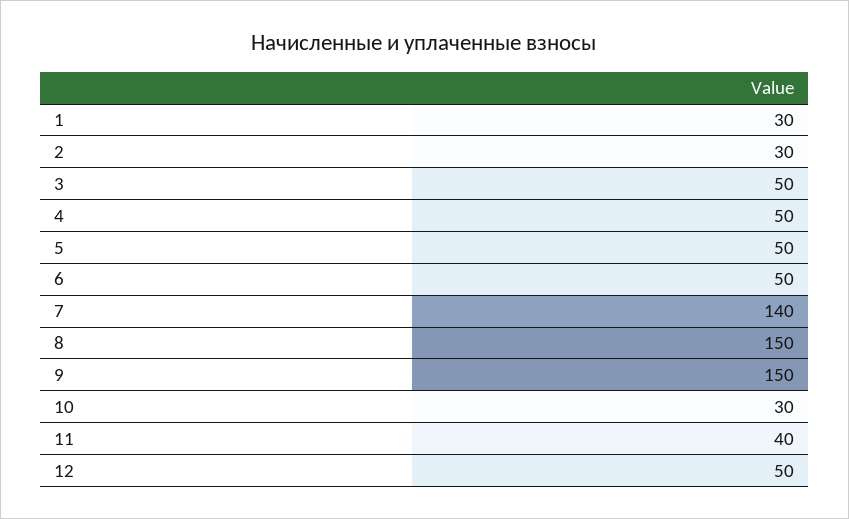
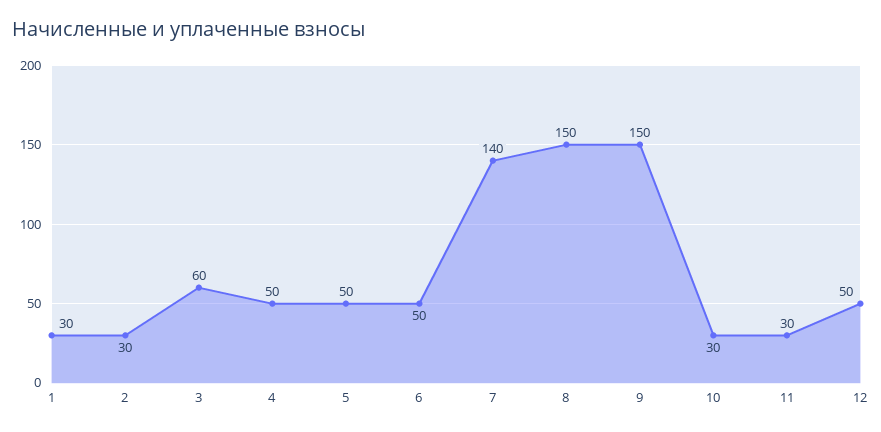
  {
    "1": 30,
    "2": 30,
-   "3": 50,
+   "3": 60,
    "4": 50,
    "5": 50,
    "6": 50,
    "7": 140,
    "8": 150,
    "9": 150,
    "10": 30,
-   "11": 40,
+   "11": 30,
    "12": 50
  }

